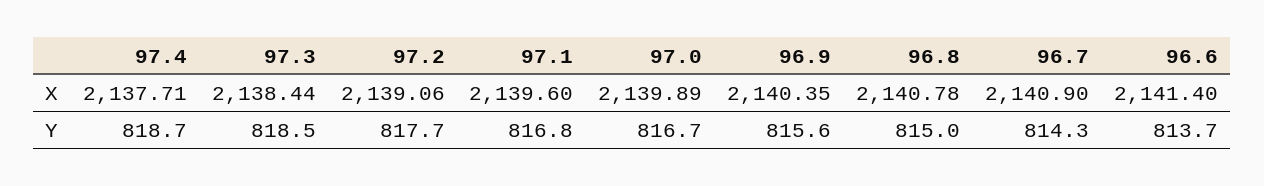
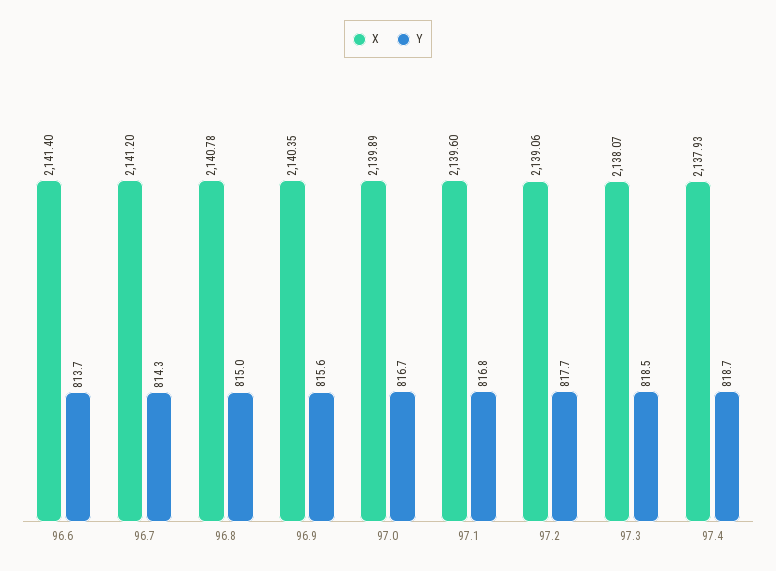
  {
    "X": {
-     "97.4": 2137.71,
+     "97.4": 2137.93,
-     "97.3": 2138.44,
+     "97.3": 2138.07,
      "97.2": 2139.06,
      "97.1": 2139.6,
      "97.0": 2139.89,
      "96.9": 2140.35,
      "96.8": 2140.78,
-     "96.7": 2140.9,
+     "96.7": 2141.2,
      "96.6": 2141.4
    },
    "Y": {
      "97.4": 818.7,
      "97.3": 818.5,
      "97.2": 817.7,
      "97.1": 816.8,
      "97.0": 816.7,
      "96.9": 815.6,
      "96.8": 815,
      "96.7": 814.3,
      "96.6": 813.7
    }
  }

